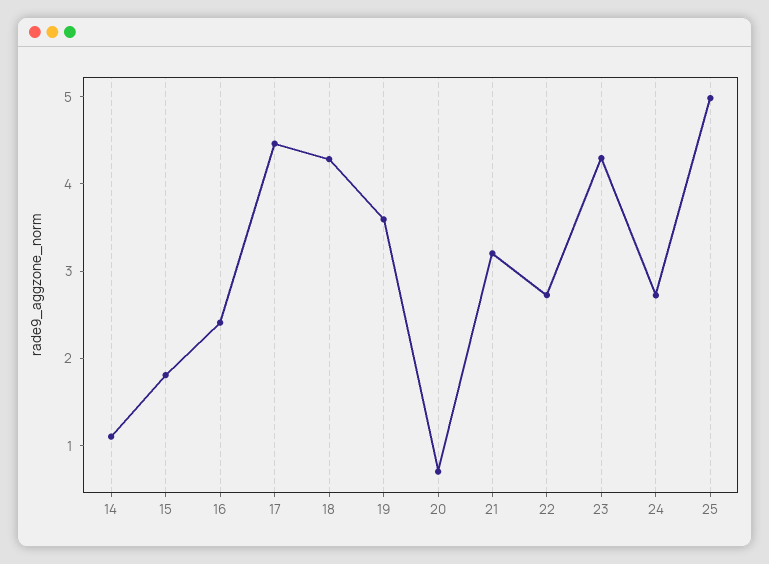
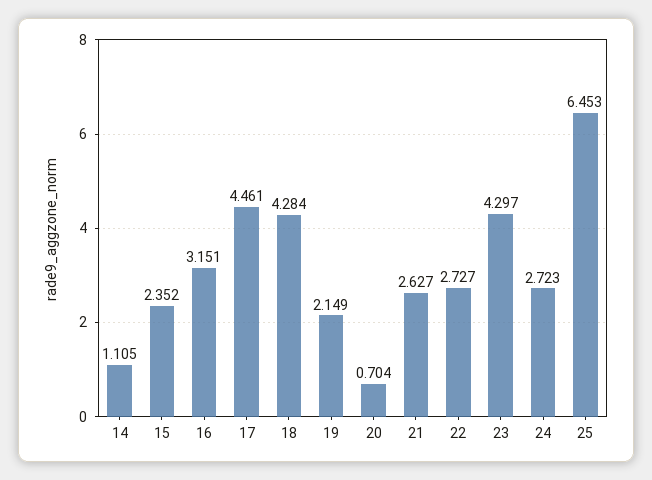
  {
    "14": 1.105,
-   "15": 1.8,
+   "15": 2.352,
-   "16": 2.4,
+   "16": 3.151,
    "17": 4.461,
    "18": 4.284,
-   "19": 3.6,
+   "19": 2.149,
    "20": 0.704,
-   "21": 3.2,
+   "21": 2.627,
    "22": 2.727,
    "23": 4.297,
    "24": 2.723,
-   "25": 5
+   "25": 6.453
  }

